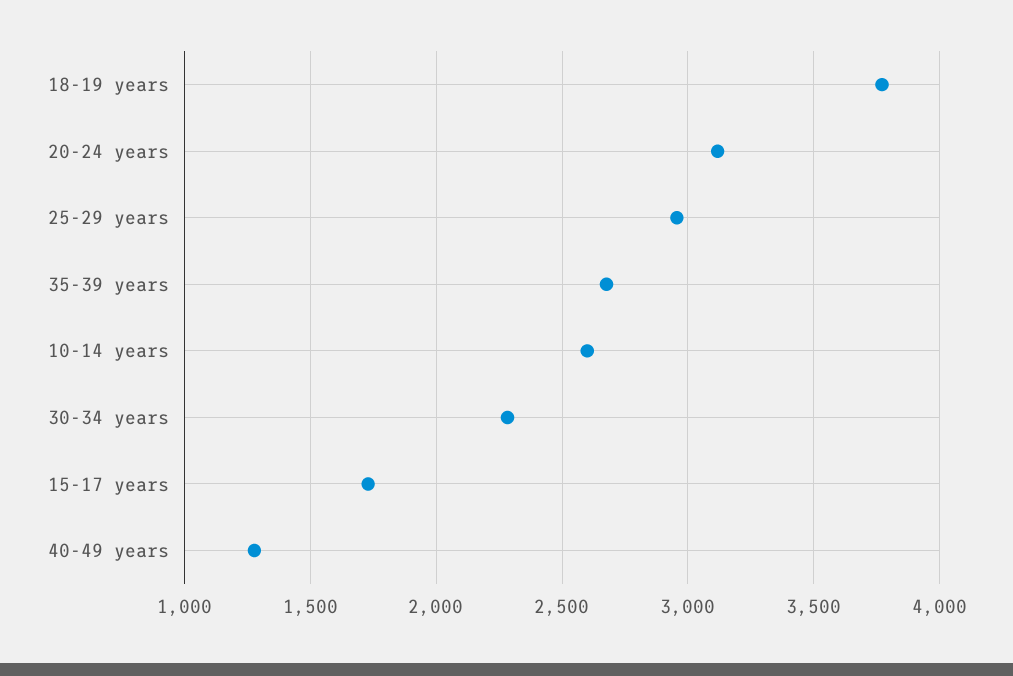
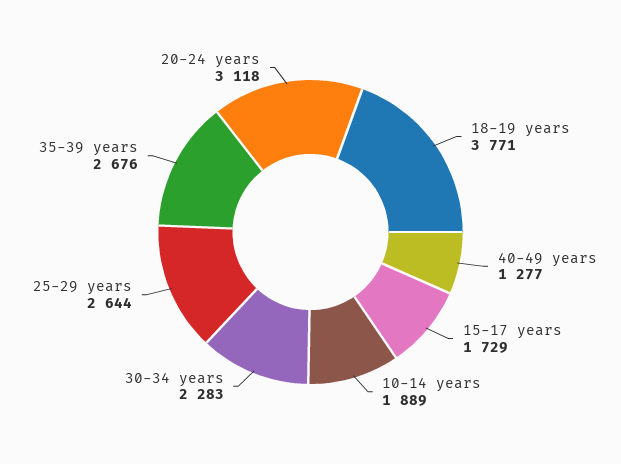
  {
    "18-19 years": 3771,
    "20-24 years": 3118,
-   "25-29 years": 2950,
+   "25-29 years": 2644,
    "35-39 years": 2676,
-   "10-14 years": 2600,
+   "10-14 years": 1889,
    "30-34 years": 2283,
    "15-17 years": 1729,
    "40-49 years": 1277
  }

